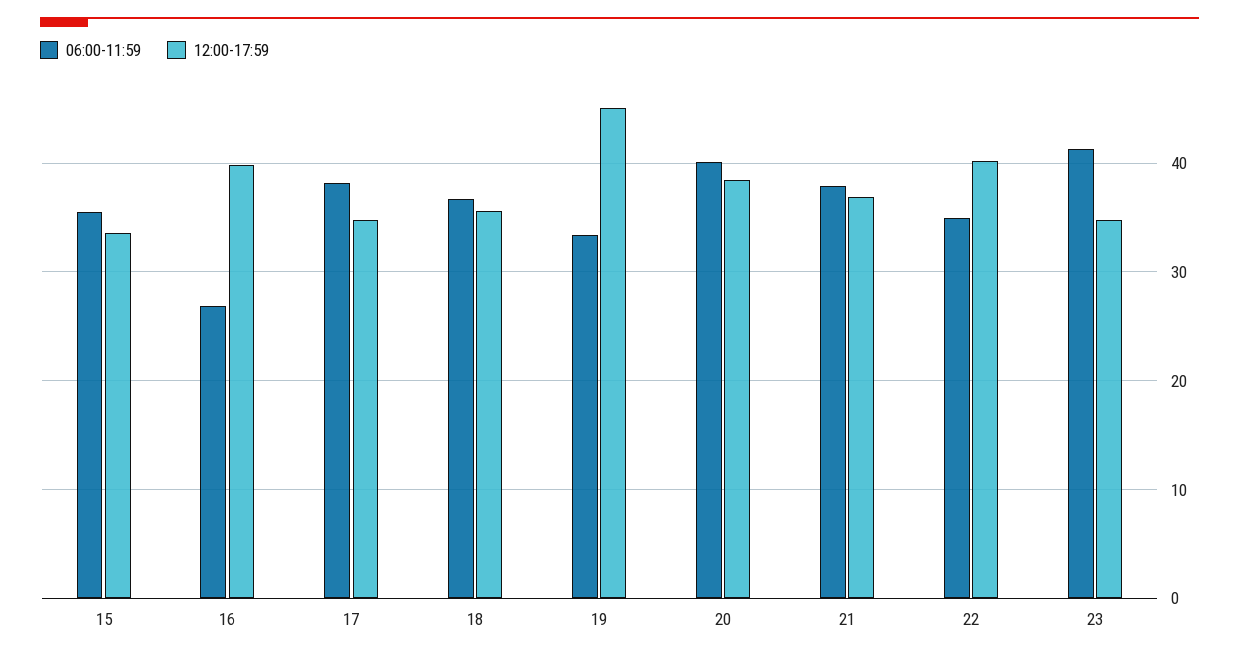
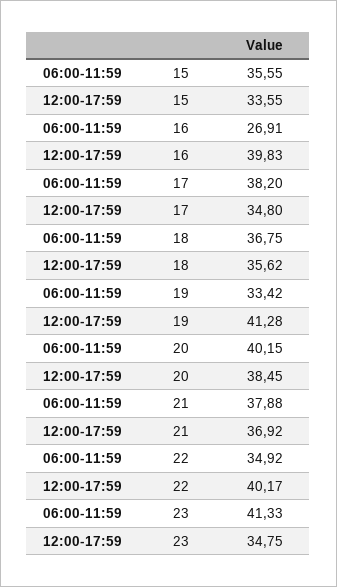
  {
    "06:00-11:59": {
      "15": 35.55,
      "16": 26.91,
      "17": 38.2,
      "18": 36.75,
      "19": 33.42,
      "20": 40.15,
      "21": 37.88,
      "22": 34.92,
      "23": 41.33
    },
    "12:00-17:59": {
      "15": 33.55,
      "16": 39.83,
      "17": 34.8,
      "18": 35.62,
-     "19": 45,
+     "19": 41.28,
      "20": 38.45,
      "21": 36.92,
      "22": 40.17,
      "23": 34.75
    }
  }

